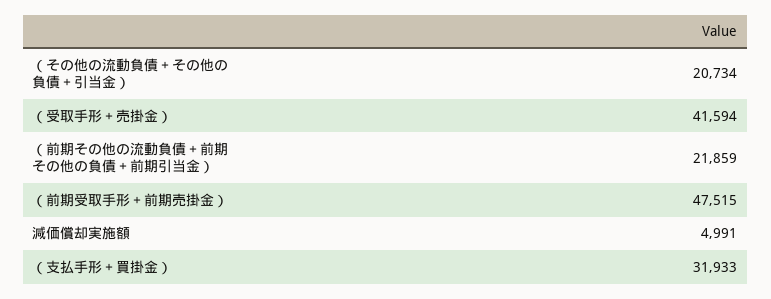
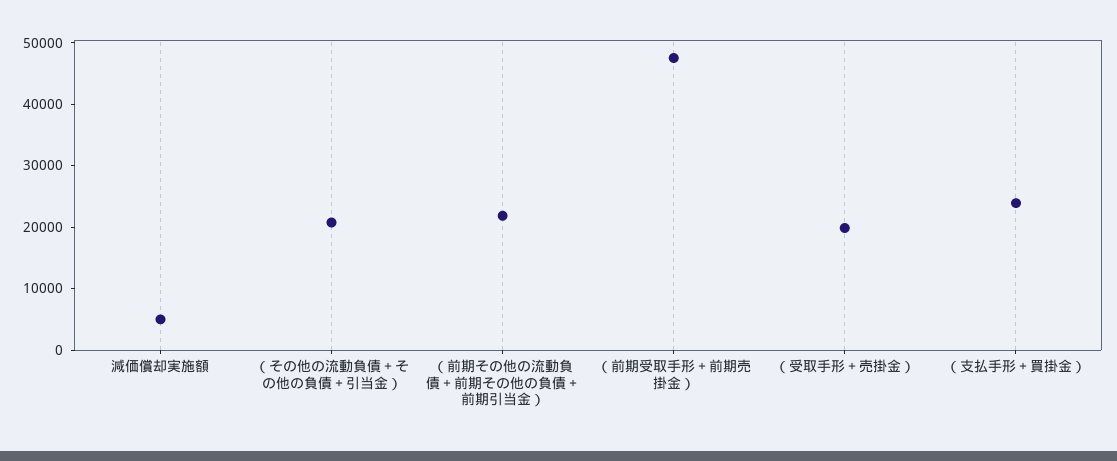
  {
    "（その他の流動負債＋その他の負債＋引当金）": 20734,
-   "（受取手形＋売掛金）": 41594,
+   "（受取手形＋売掛金）": 20000,
    "（前期その他の流動負債＋前期その他の負債＋前期引当金）": 21859,
    "（前期受取手形＋前期売掛金）": 47515,
    "減価償却実施額": 4991,
-   "（支払手形＋買掛金）": 31933
+   "（支払手形＋買掛金）": 24000
  }

